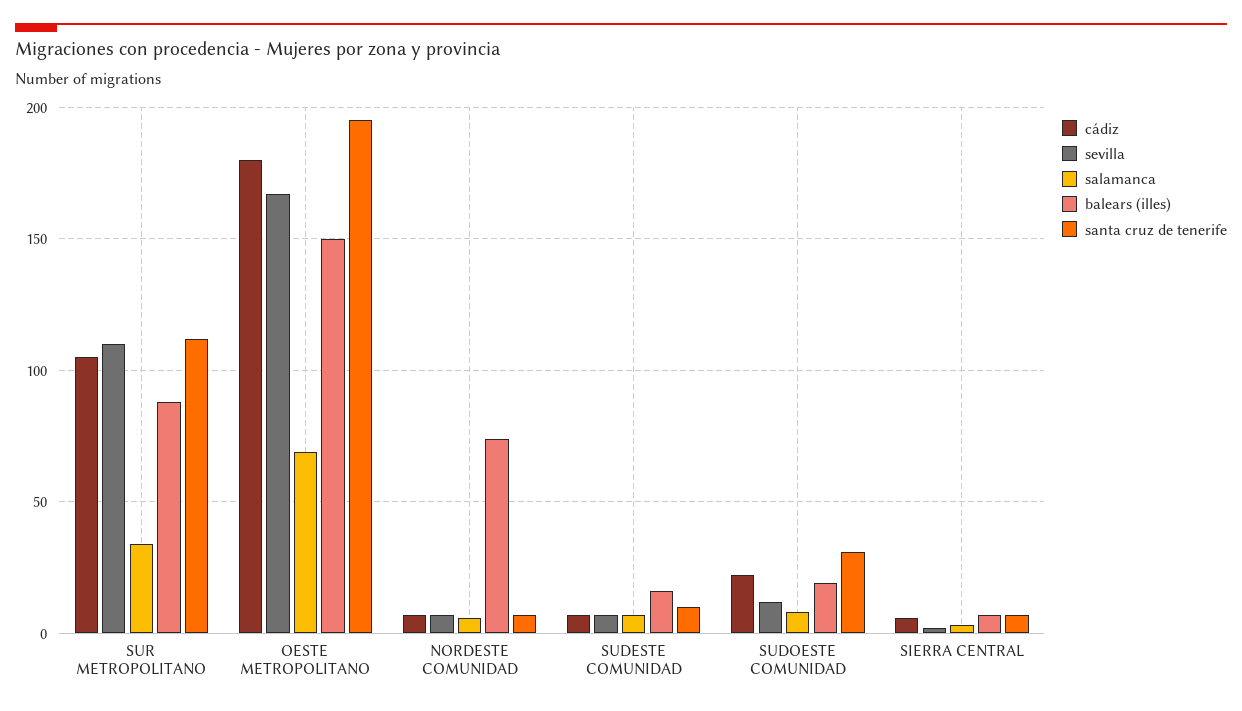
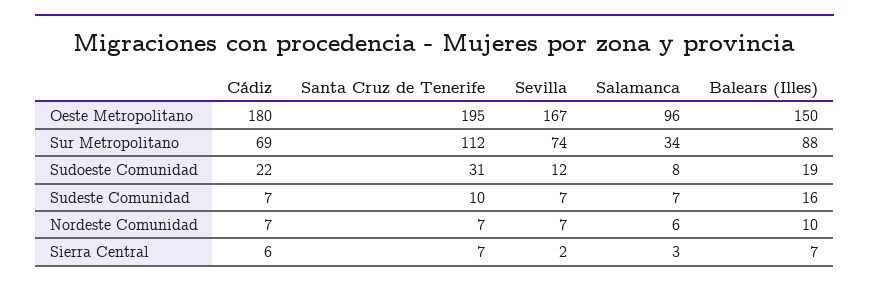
  {
    "cádiz": {
-     "SUR METROPOLITANO": 105,
+     "SUR METROPOLITANO": 69,
      "OESTE METROPOLITANO": 180,
      "NORDESTE COMUNIDAD": 7,
      "SUDESTE COMUNIDAD": 7,
      "SUDOESTE COMUNIDAD": 22,
      "SIERRA CENTRAL": 6
    },
    "sevilla": {
-     "SUR METROPOLITANO": 110,
+     "SUR METROPOLITANO": 74,
      "OESTE METROPOLITANO": 167,
      "NORDESTE COMUNIDAD": 7,
      "SUDESTE COMUNIDAD": 7,
      "SUDOESTE COMUNIDAD": 12,
      "SIERRA CENTRAL": 2
    },
    "salamanca": {
      "SUR METROPOLITANO": 34,
-     "OESTE METROPOLITANO": 70,
+     "OESTE METROPOLITANO": 96,
      "NORDESTE COMUNIDAD": 6,
      "SUDESTE COMUNIDAD": 7,
      "SUDOESTE COMUNIDAD": 8,
      "SIERRA CENTRAL": 3
    },
    "balears (illes)": {
      "SUR METROPOLITANO": 88,
      "OESTE METROPOLITANO": 150,
-     "NORDESTE COMUNIDAD": 75,
+     "NORDESTE COMUNIDAD": 10,
      "SUDESTE COMUNIDAD": 16,
      "SUDOESTE COMUNIDAD": 19,
      "SIERRA CENTRAL": 7
    },
    "santa cruz de tenerife": {
      "SUR METROPOLITANO": 112,
      "OESTE METROPOLITANO": 195,
      "NORDESTE COMUNIDAD": 7,
      "SUDESTE COMUNIDAD": 10,
      "SUDOESTE COMUNIDAD": 31,
      "SIERRA CENTRAL": 7
    }
  }

